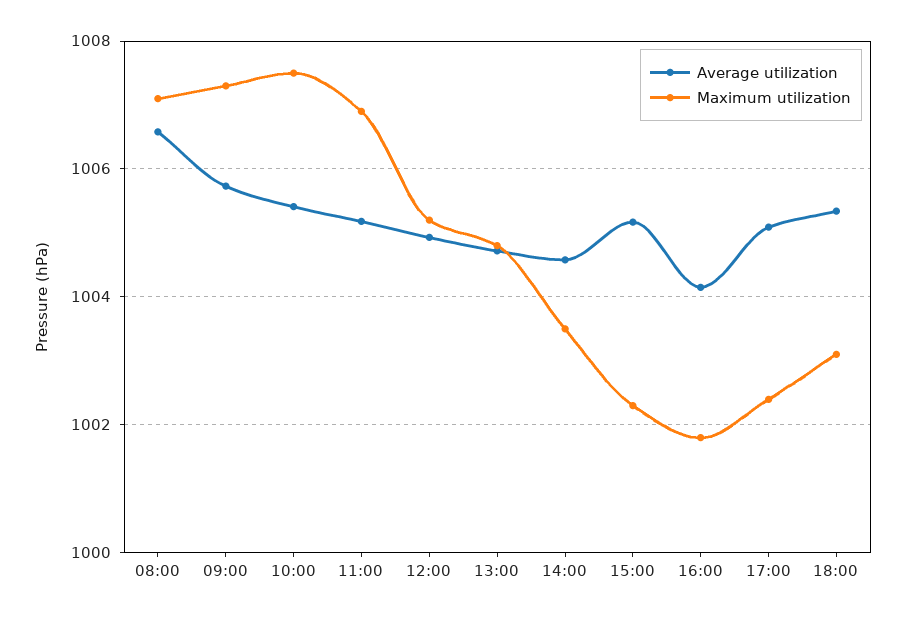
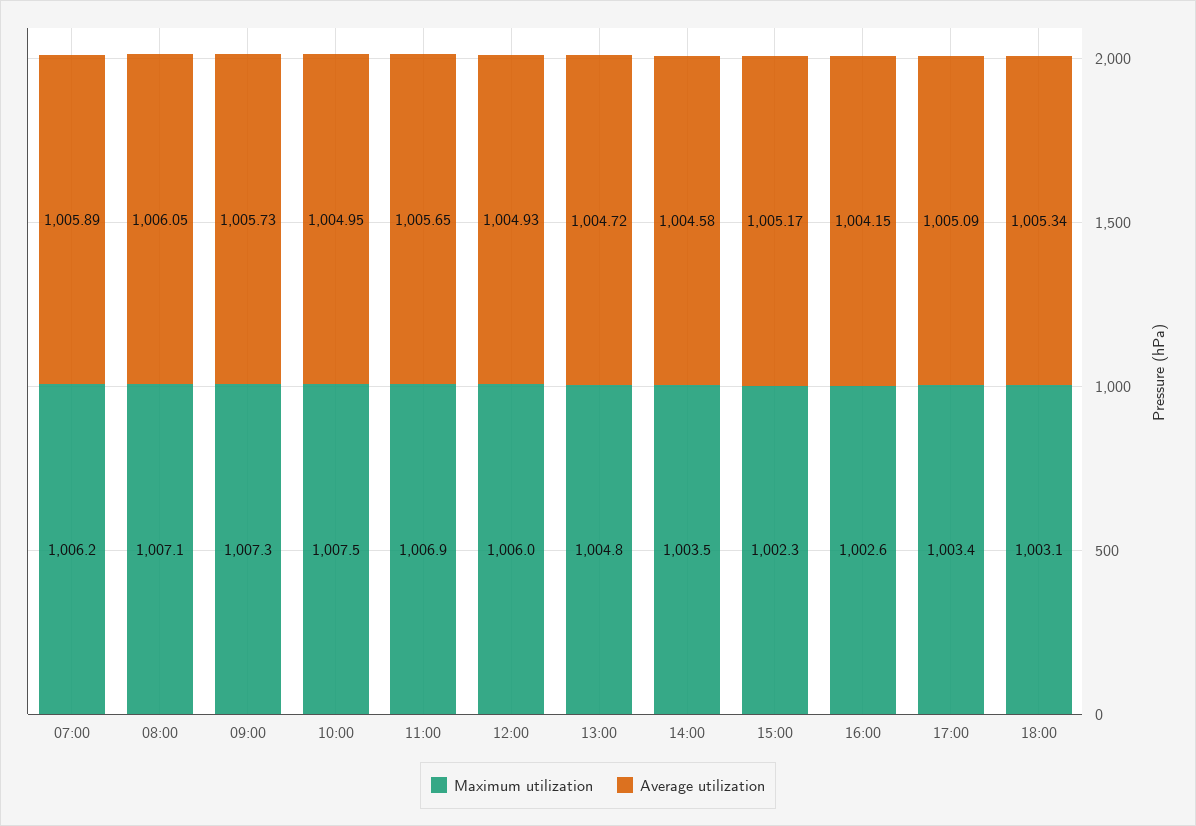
  {
    "Average utilization": {
-     "08:00": 1006.6,
+     "08:00": 1006.05,
      "09:00": 1005.73,
-     "10:00": 1005.4,
+     "10:00": 1004.95,
-     "11:00": 1005.2,
+     "11:00": 1005.65,
      "12:00": 1004.93,
      "13:00": 1004.72,
      "14:00": 1004.58,
      "15:00": 1005.17,
      "16:00": 1004.15,
      "17:00": 1005.09,
-     "18:00": 1005.34
+     "18:00": 1005.34,
+     "07:00": 1005.89
    },
    "Maximum utilization": {
      "08:00": 1007.1,
      "09:00": 1007.3,
      "10:00": 1007.5,
      "11:00": 1006.9,
-     "12:00": 1005.2,
+     "12:00": 1006,
      "13:00": 1004.8,
      "14:00": 1003.5,
      "15:00": 1002.3,
-     "16:00": 1001.8,
+     "16:00": 1002.6,
-     "17:00": 1002.4,
+     "17:00": 1003.4,
-     "18:00": 1003.1
+     "18:00": 1003.1,
+     "07:00": 1006.2
    }
  }

